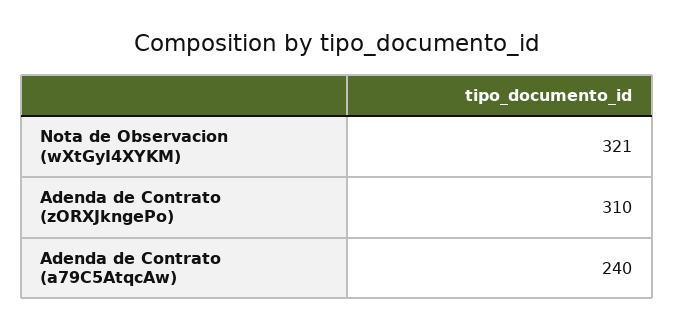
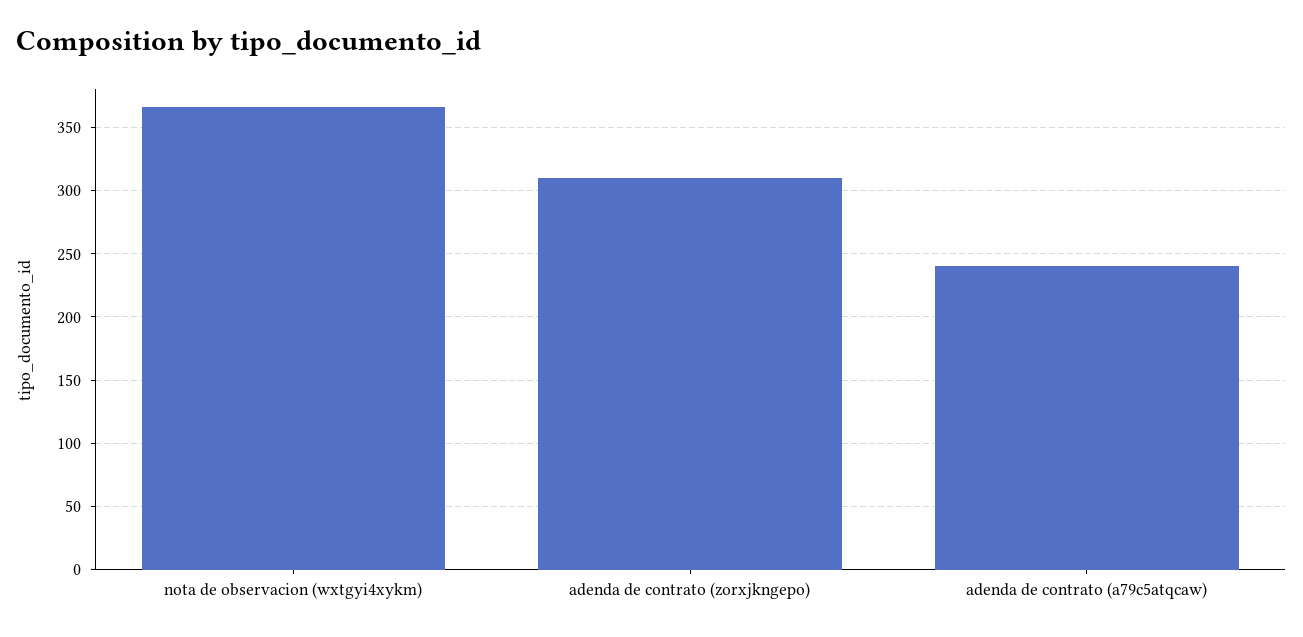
  {
-   "Nota de Observacion (wXtGyI4XYKM)": 321,
+   "Nota de Observacion (wXtGyI4XYKM)": 365,
    "Adenda de Contrato (zORXJkngePo)": 310,
    "Adenda de Contrato (a79C5AtqcAw)": 240
  }

